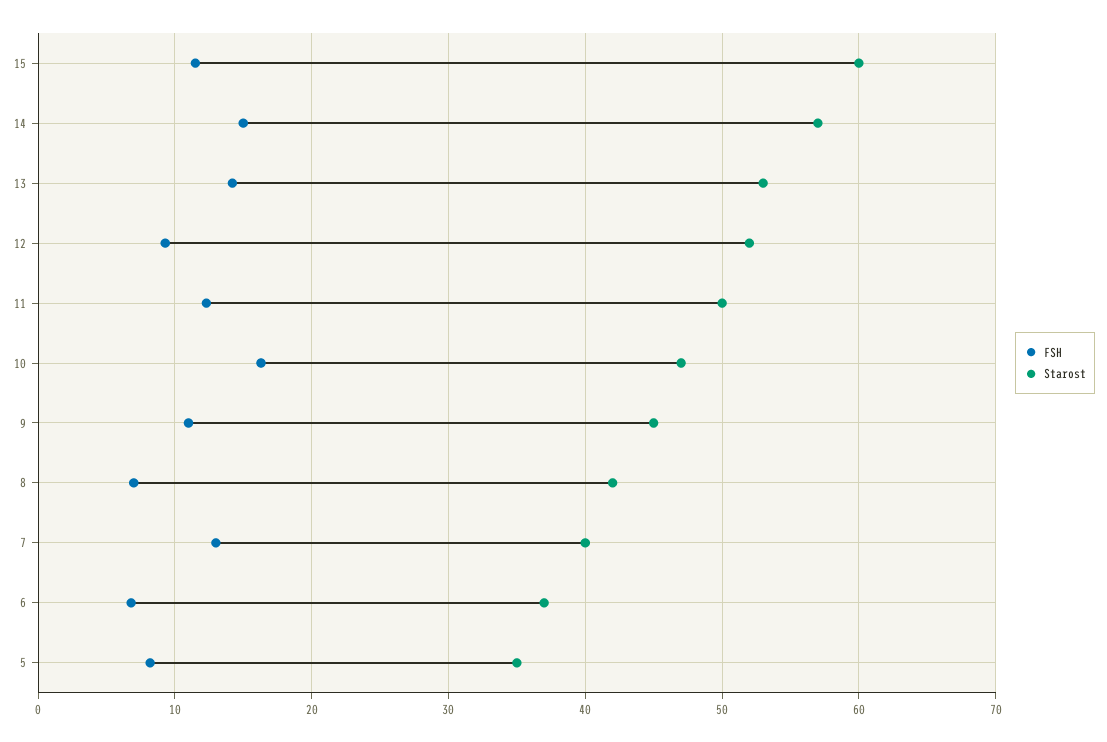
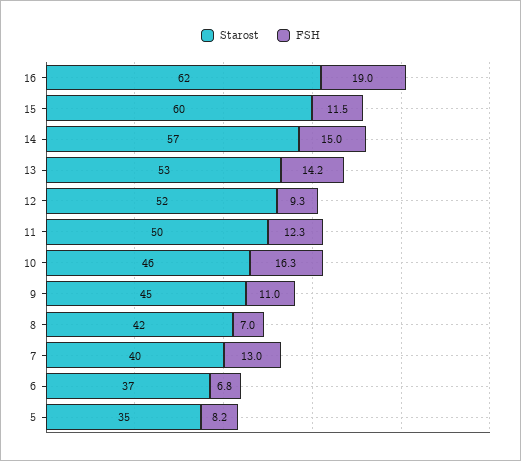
  {
    "FSH": {
      "15": 11.5,
      "14": 15,
      "13": 14.2,
      "12": 9.3,
      "11": 12.3,
      "10": 16.3,
      "9": 11,
      "8": 7,
      "7": 13,
      "6": 6.8,
-     "5": 8.2
+     "5": 8.2,
+     "16": 19
    },
    "Starost": {
      "15": 60,
      "14": 57,
      "13": 53,
      "12": 52,
      "11": 50,
-     "10": 47,
+     "10": 46,
      "9": 45,
      "8": 42,
      "7": 40,
      "6": 37,
-     "5": 35
+     "5": 35,
+     "16": 62
    }
  }

